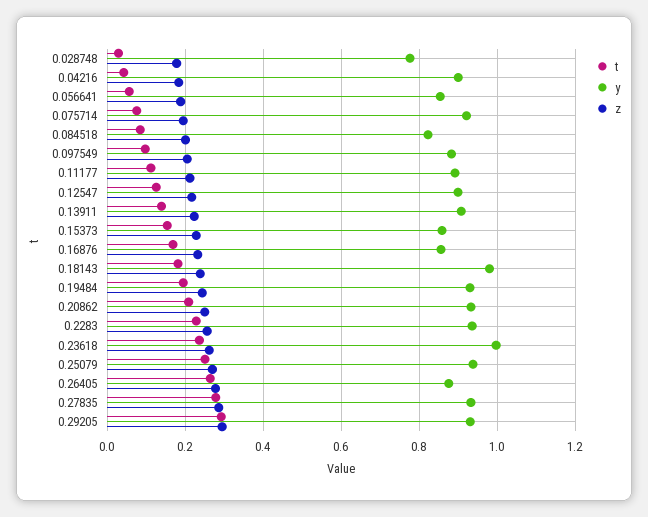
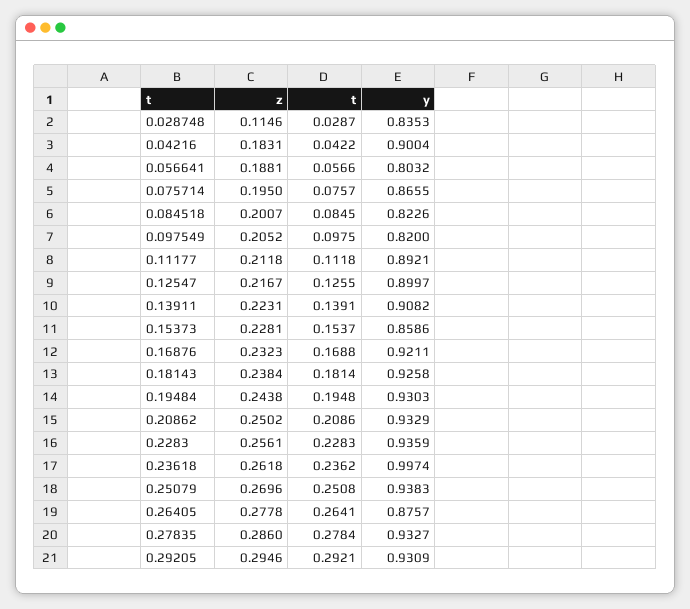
  {
    "t": {
      "0.028748": 0.0287,
      "0.04216": 0.0422,
      "0.056641": 0.0566,
      "0.075714": 0.0757,
      "0.084518": 0.0845,
      "0.097549": 0.0975,
      "0.11177": 0.1118,
      "0.12547": 0.1255,
      "0.13911": 0.1391,
      "0.15373": 0.1537,
      "0.16876": 0.1688,
      "0.18143": 0.1814,
      "0.19484": 0.1948,
      "0.20862": 0.2086,
      "0.2283": 0.2283,
      "0.23618": 0.2362,
      "0.25079": 0.2508,
      "0.26405": 0.2641,
      "0.27835": 0.2784,
      "0.29205": 0.2921
    },
    "y": {
-     "0.028748": 0.78,
+     "0.028748": 0.8353,
      "0.04216": 0.9004,
-     "0.056641": 0.86,
+     "0.056641": 0.8032,
-     "0.075714": 0.92,
+     "0.075714": 0.8655,
      "0.084518": 0.8226,
-     "0.097549": 0.88,
+     "0.097549": 0.82,
      "0.11177": 0.8921,
      "0.12547": 0.8997,
      "0.13911": 0.9082,
      "0.15373": 0.8586,
-     "0.16876": 0.86,
+     "0.16876": 0.9211,
-     "0.18143": 0.98,
+     "0.18143": 0.9258,
      "0.19484": 0.9303,
      "0.20862": 0.9329,
      "0.2283": 0.9359,
      "0.23618": 0.9974,
      "0.25079": 0.9383,
      "0.26405": 0.8757,
      "0.27835": 0.9327,
      "0.29205": 0.9309
    },
    "z": {
-     "0.028748": 0.18,
+     "0.028748": 0.1146,
      "0.04216": 0.1831,
      "0.056641": 0.1881,
      "0.075714": 0.195,
      "0.084518": 0.2007,
      "0.097549": 0.2052,
      "0.11177": 0.2118,
      "0.12547": 0.2167,
      "0.13911": 0.2231,
      "0.15373": 0.2281,
      "0.16876": 0.2323,
      "0.18143": 0.2384,
      "0.19484": 0.2438,
      "0.20862": 0.2502,
      "0.2283": 0.2561,
      "0.23618": 0.2618,
      "0.25079": 0.2696,
      "0.26405": 0.2778,
      "0.27835": 0.286,
      "0.29205": 0.2946
    }
  }

